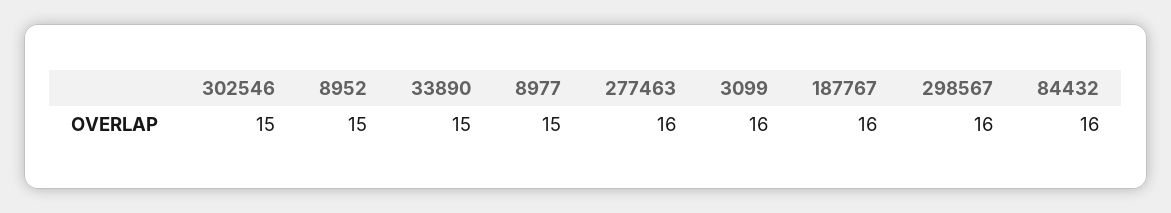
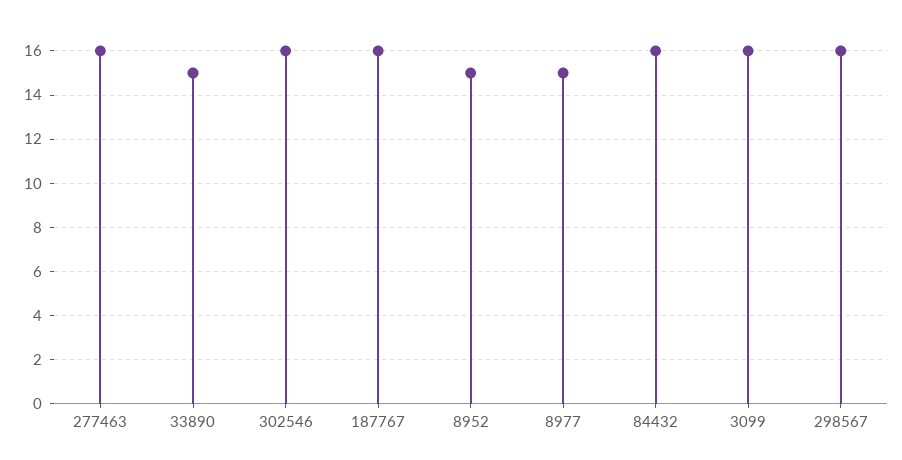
  {
-   "302546": 15,
+   "302546": 16,
    "8952": 15,
    "33890": 15,
    "8977": 15,
    "277463": 16,
    "3099": 16,
    "187767": 16,
    "298567": 16,
    "84432": 16
  }

